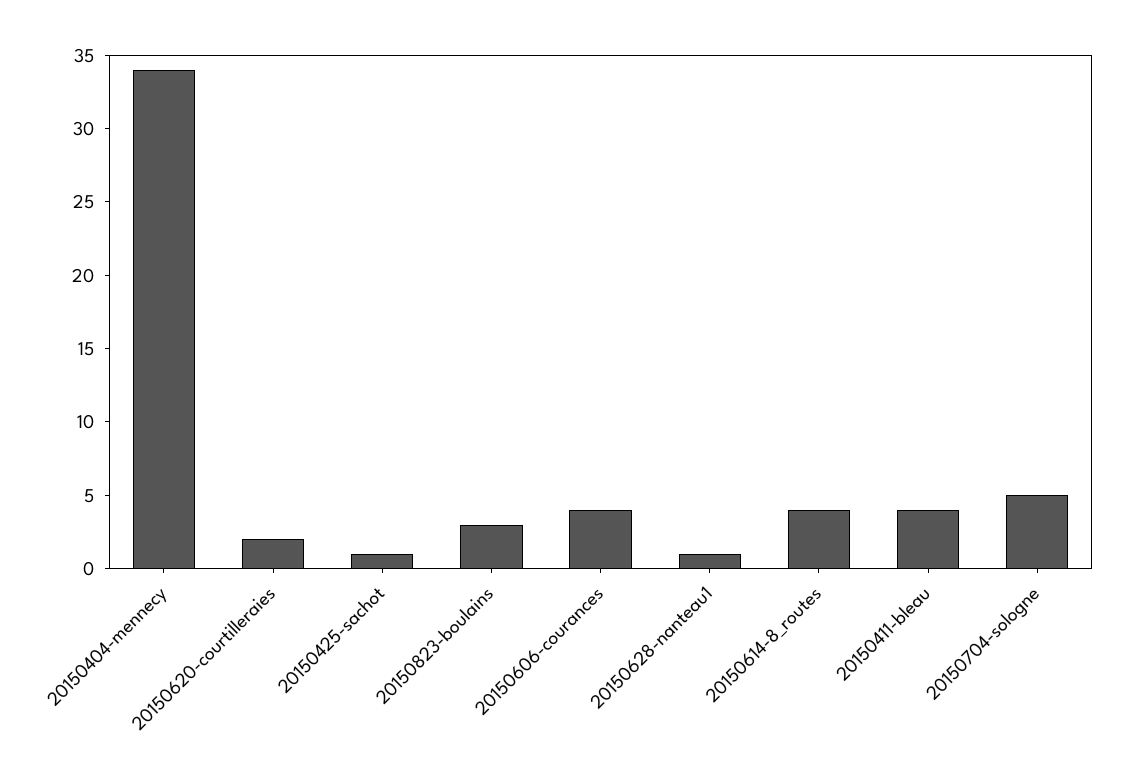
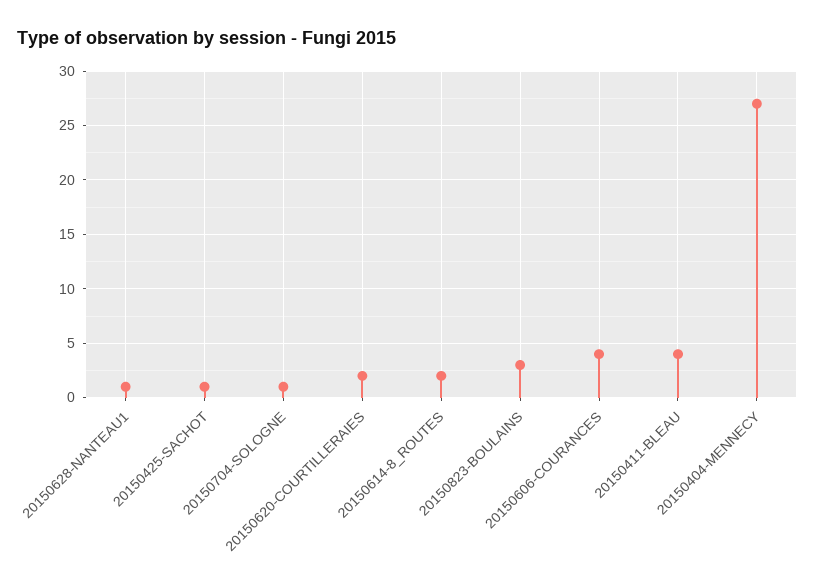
  {
-   "20150404-mennecy": 34,
+   "20150404-mennecy": 27,
    "20150620-courtilleraies": 2,
    "20150425-sachot": 1,
    "20150823-boulains": 3,
    "20150606-courances": 4,
    "20150628-nanteau1": 1,
-   "20150614-8_routes": 4,
+   "20150614-8_routes": 2,
    "20150411-bleau": 4,
-   "20150704-sologne": 5
+   "20150704-sologne": 1
  }

